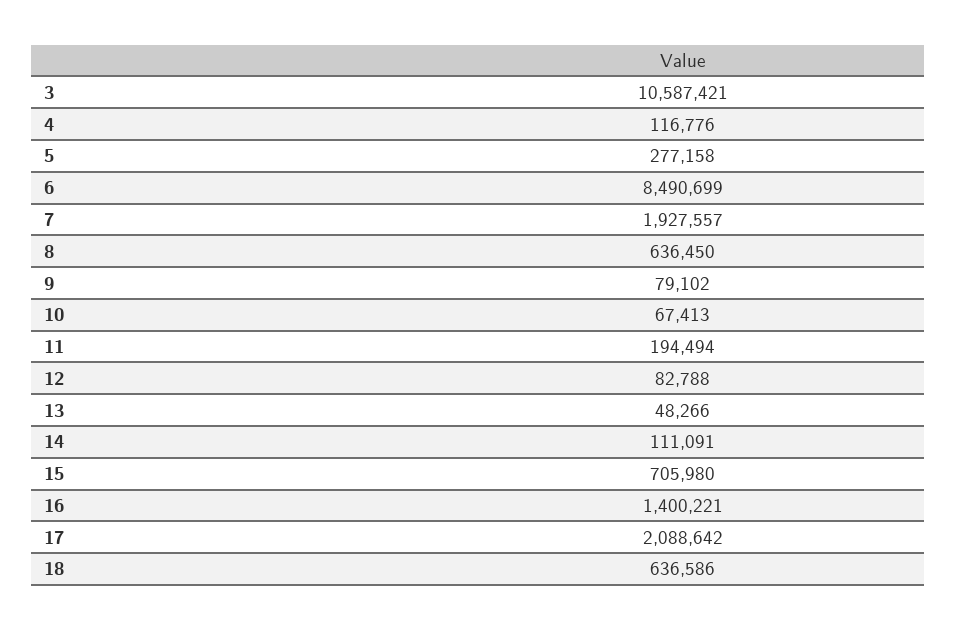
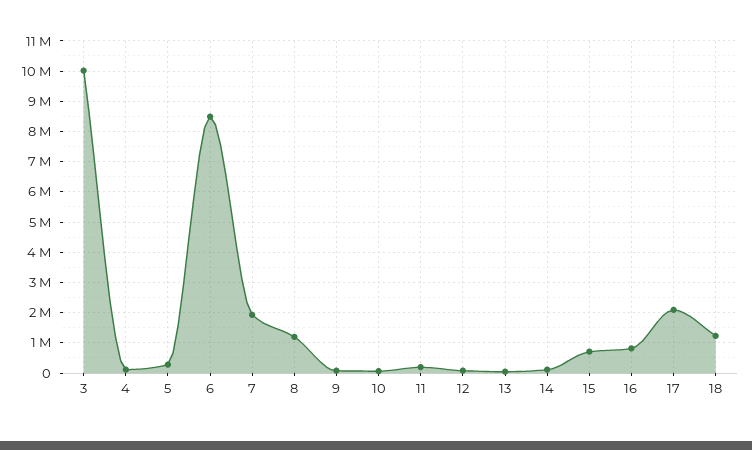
  {
-   "3": 10587421,
+   "3": 10000000,
    "4": 116776,
    "5": 277158,
    "6": 8490699,
    "7": 1927557,
-   "8": 636450,
+   "8": 1200000,
    "9": 79102,
    "10": 67413,
    "11": 194494,
    "12": 82788,
    "13": 48266,
    "14": 111091,
    "15": 705980,
-   "16": 1400221,
+   "16": 800000,
    "17": 2088642,
-   "18": 636586
+   "18": 1200000
  }

